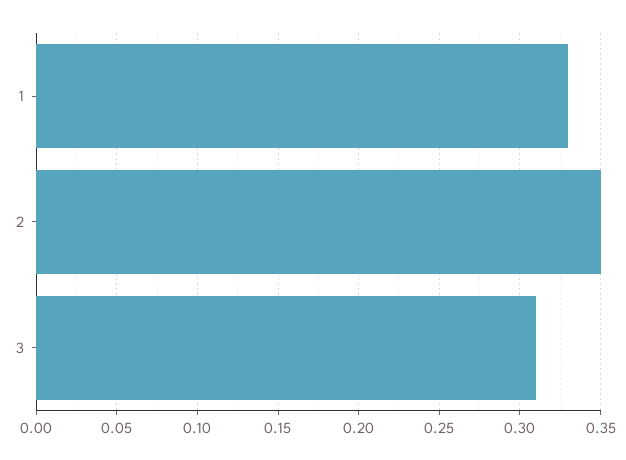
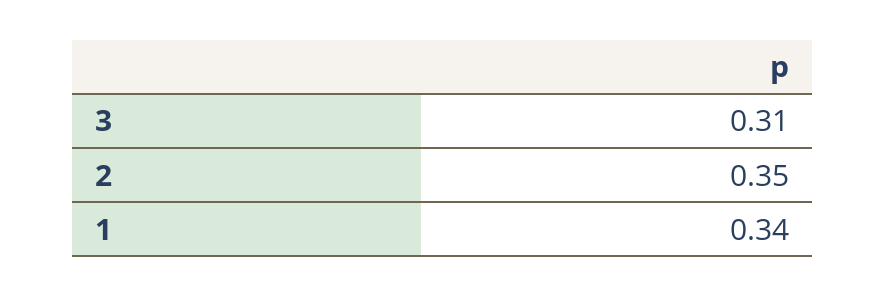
  {
-   "1": 0.33,
+   "1": 0.34,
    "2": 0.35,
    "3": 0.31
  }

